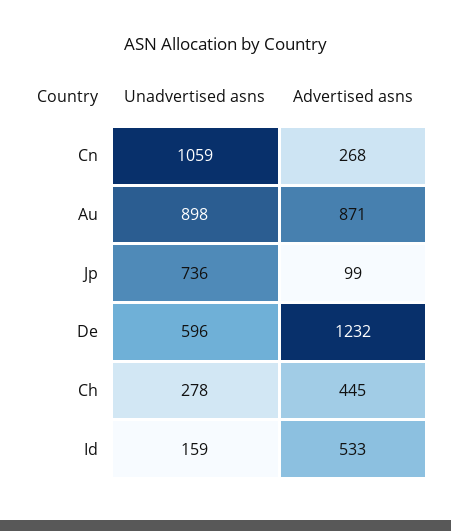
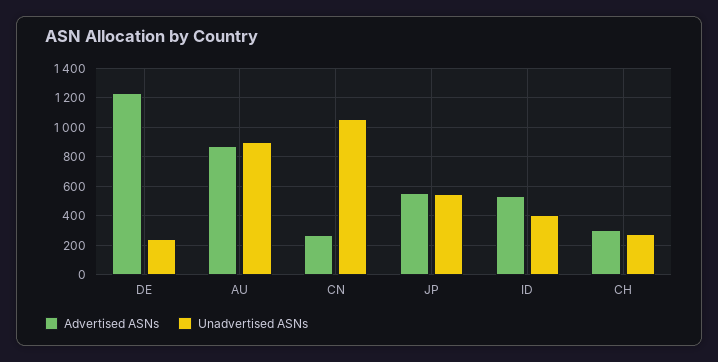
  {
    "Unadvertised asns": {
      "Cn": 1059,
      "Au": 898,
-     "Jp": 736,
+     "Jp": 550,
-     "De": 596,
+     "De": 250,
      "Ch": 278,
-     "Id": 159
+     "Id": 400
    },
    "Advertised asns": {
      "Cn": 268,
      "Au": 871,
-     "Jp": 99,
+     "Jp": 550,
      "De": 1232,
-     "Ch": 445,
+     "Ch": 300,
      "Id": 533
    }
  }

